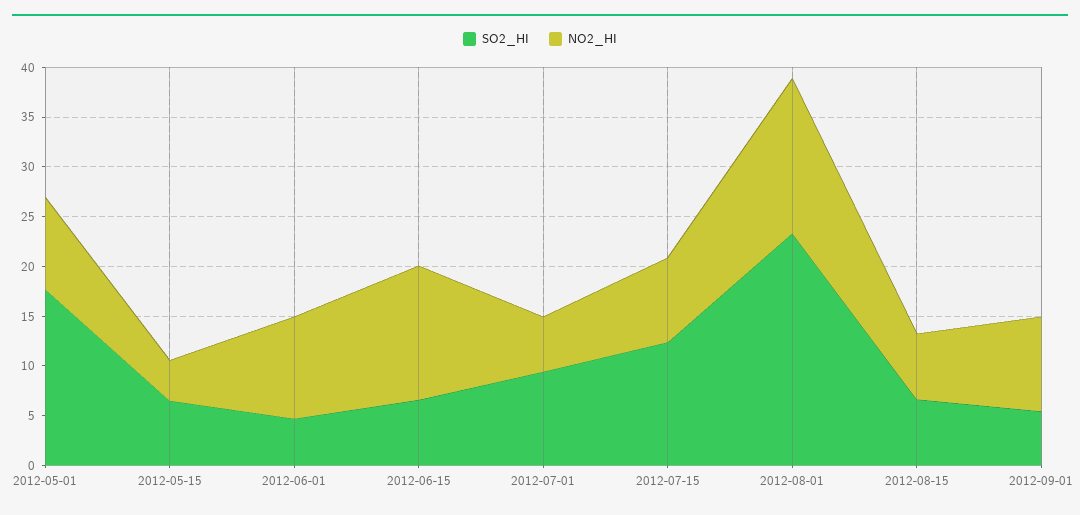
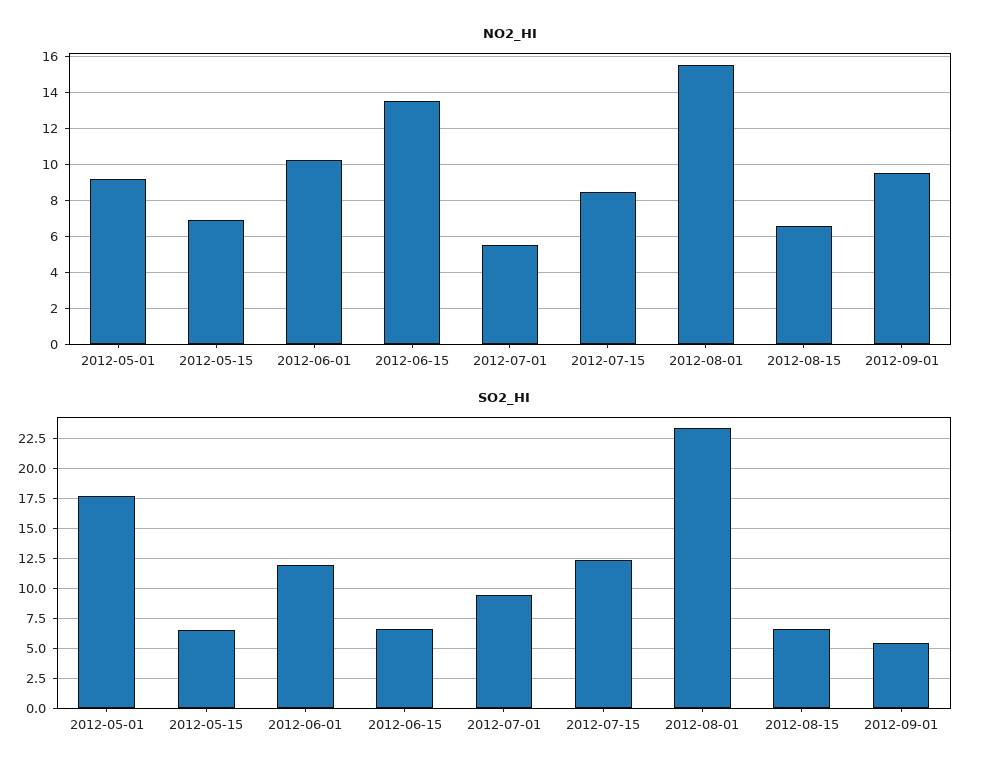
  {
    "SO2_HI": {
      "2012-05-01": 18,
      "2012-05-15": 7,
-     "2012-06-01": 5,
+     "2012-06-01": 12.5,
      "2012-06-15": 7,
      "2012-07-01": 9,
      "2012-07-15": 12,
      "2012-08-01": 23,
      "2012-08-15": 7,
      "2012-09-01": 5
    },
    "NO2_HI": {
      "2012-05-01": 9,
-     "2012-05-15": 4,
+     "2012-05-15": 7,
      "2012-06-01": 10.5,
      "2012-06-15": 13.5,
      "2012-07-01": 5.5,
      "2012-07-15": 8.5,
      "2012-08-01": 15.5,
      "2012-08-15": 6.5,
      "2012-09-01": 9.5
    }
  }

